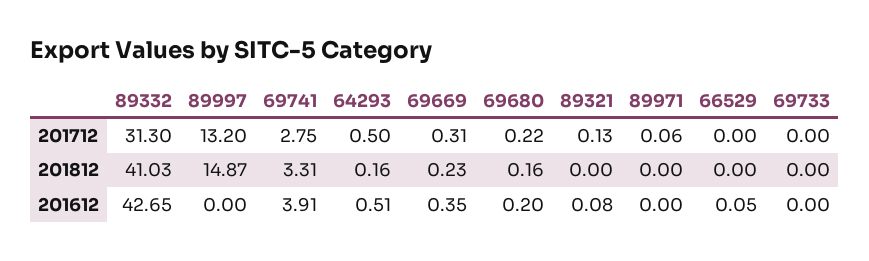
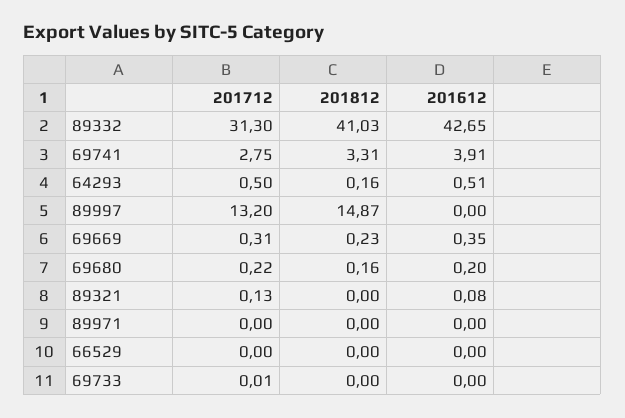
  {
    "89332": {
      "201712": 31.3,
      "201812": 41.03,
      "201612": 42.65
    },
    "89997": {
      "201712": 13.2,
      "201812": 14.87,
      "201612": 0
    },
    "69741": {
      "201712": 2.75,
      "201812": 3.31,
      "201612": 3.91
    },
    "64293": {
      "201712": 0.5,
      "201812": 0.16,
      "201612": 0.51
    },
    "69669": {
      "201712": 0.31,
      "201812": 0.23,
      "201612": 0.35
    },
    "69680": {
      "201712": 0.22,
      "201812": 0.16,
      "201612": 0.2
    },
    "89321": {
      "201712": 0.13,
      "201812": 0,
      "201612": 0.08
    },
    "89971": {
-     "201712": 0.06,
+     "201712": 0,
      "201812": 0,
      "201612": 0
    },
    "66529": {
      "201712": 0,
      "201812": 0,
-     "201612": 0.05
+     "201612": 0
    },
    "69733": {
-     "201712": 0,
+     "201712": 0.01,
      "201812": 0,
      "201612": 0
    }
  }

